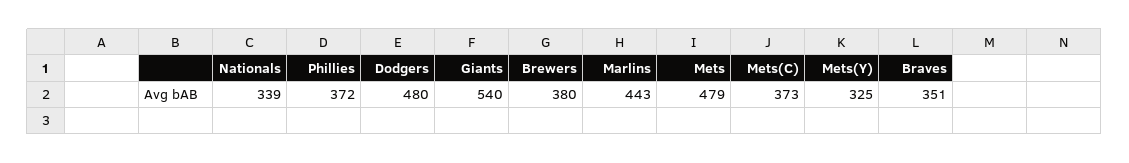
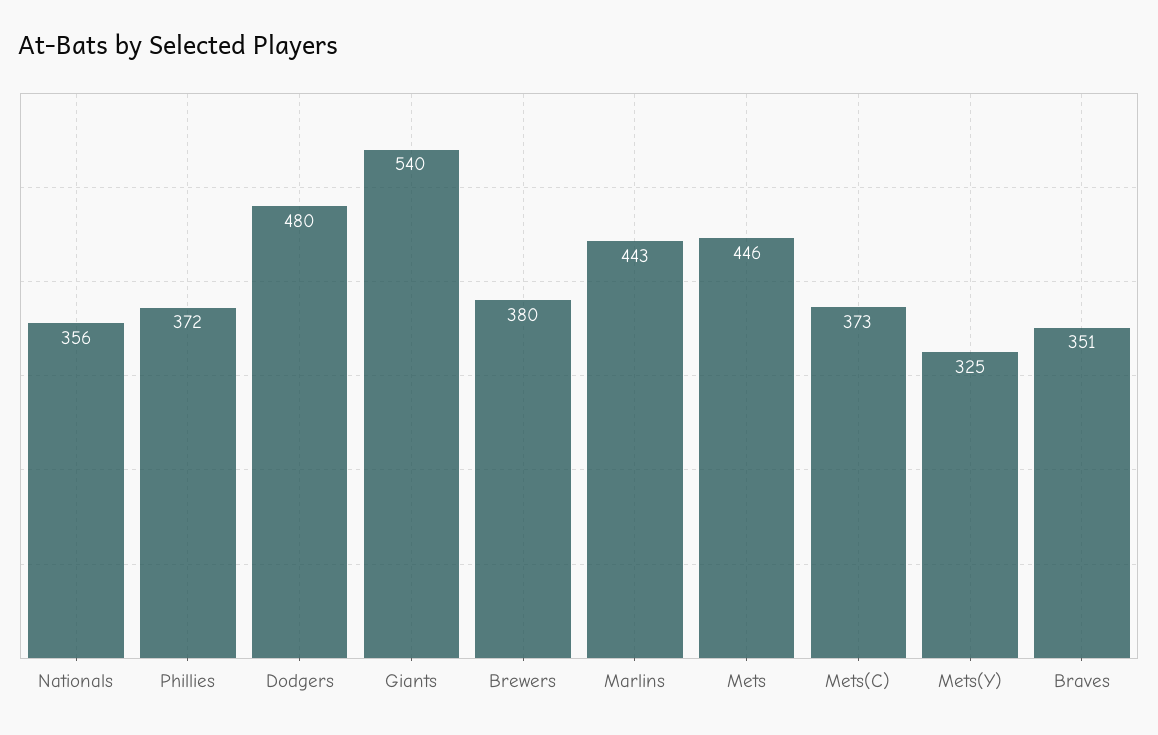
  {
-   "Nationals": 339,
+   "Nationals": 356,
    "Phillies": 372,
    "Dodgers": 480,
    "Giants": 540,
    "Brewers": 380,
    "Marlins": 443,
-   "Mets": 479,
+   "Mets": 446,
    "Mets(C)": 373,
    "Mets(Y)": 325,
    "Braves": 351
  }

